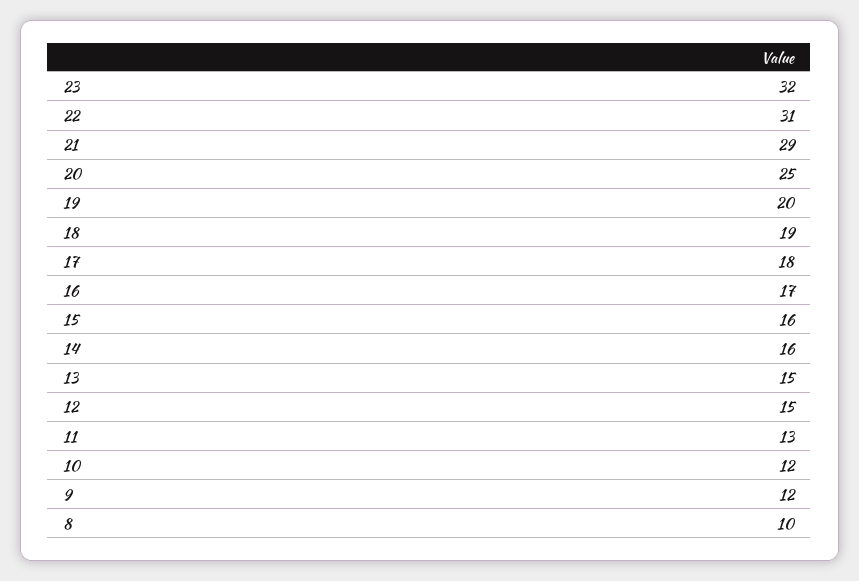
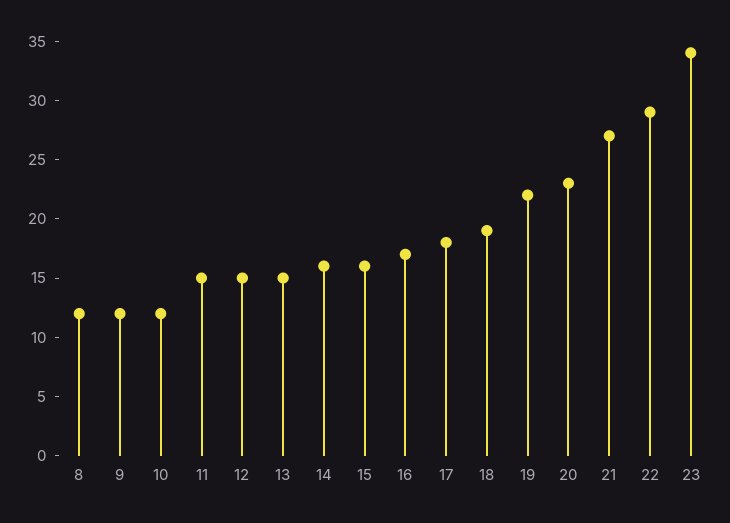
  {
-   "23": 32,
+   "23": 34,
-   "22": 31,
+   "22": 29,
-   "21": 29,
+   "21": 27,
-   "20": 25,
+   "20": 23,
-   "19": 20,
+   "19": 22,
    "18": 19,
    "17": 18,
    "16": 17,
    "15": 16,
    "14": 16,
    "13": 15,
    "12": 15,
-   "11": 13,
+   "11": 15,
    "10": 12,
    "9": 12,
-   "8": 10
+   "8": 12
  }

